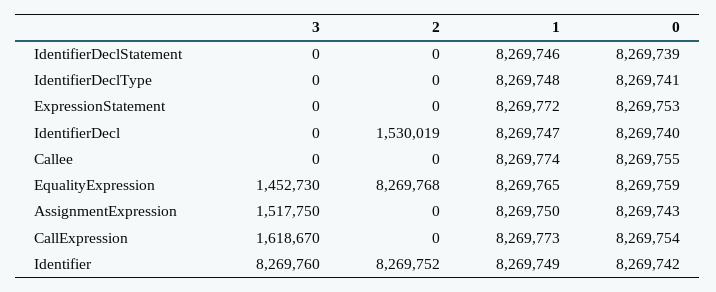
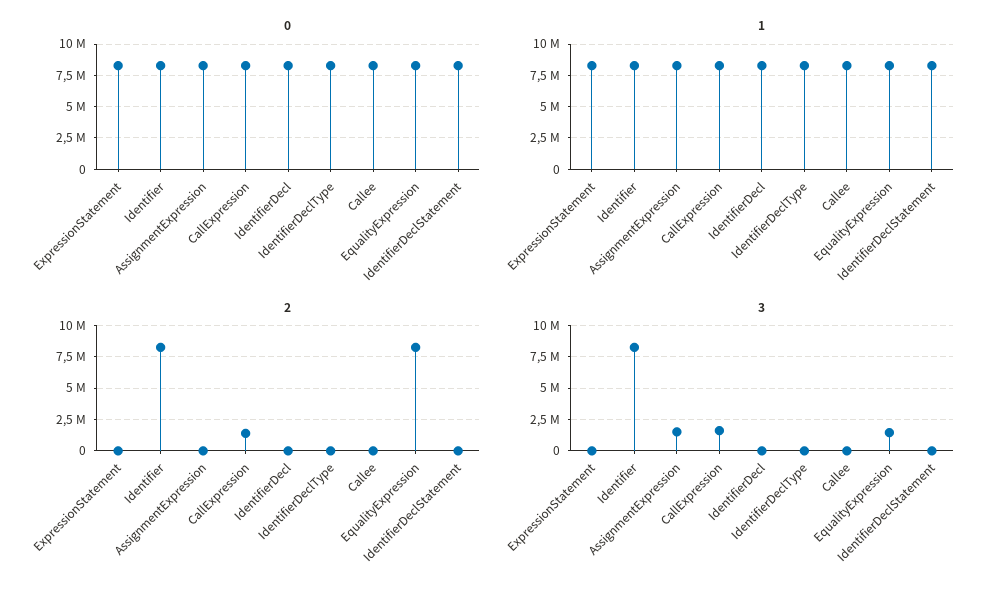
  {
    "3": {
      "IdentifierDeclStatement": 0,
      "IdentifierDeclType": 0,
      "ExpressionStatement": 0,
      "IdentifierDecl": 0,
      "Callee": 0,
      "EqualityExpression": 1452730,
      "AssignmentExpression": 1517750,
      "CallExpression": 1618670,
      "Identifier": 8269760
    },
    "2": {
      "IdentifierDeclStatement": 0,
      "IdentifierDeclType": 0,
      "ExpressionStatement": 0,
-     "IdentifierDecl": 1530019,
+     "IdentifierDecl": 0,
      "Callee": 0,
      "EqualityExpression": 8269768,
      "AssignmentExpression": 0,
-     "CallExpression": 0,
+     "CallExpression": 1500000,
      "Identifier": 8269752
    },
    "1": {
      "IdentifierDeclStatement": 8269746,
      "IdentifierDeclType": 8269748,
      "ExpressionStatement": 8269772,
      "IdentifierDecl": 8269747,
      "Callee": 8269774,
      "EqualityExpression": 8269765,
      "AssignmentExpression": 8269750,
      "CallExpression": 8269773,
      "Identifier": 8269749
    },
    "0": {
      "IdentifierDeclStatement": 8269739,
      "IdentifierDeclType": 8269741,
      "ExpressionStatement": 8269753,
      "IdentifierDecl": 8269740,
      "Callee": 8269755,
      "EqualityExpression": 8269759,
      "AssignmentExpression": 8269743,
      "CallExpression": 8269754,
      "Identifier": 8269742
    }
  }

